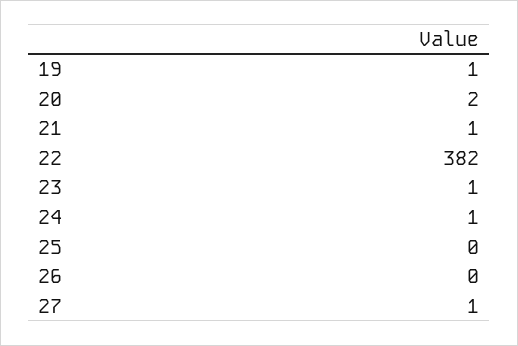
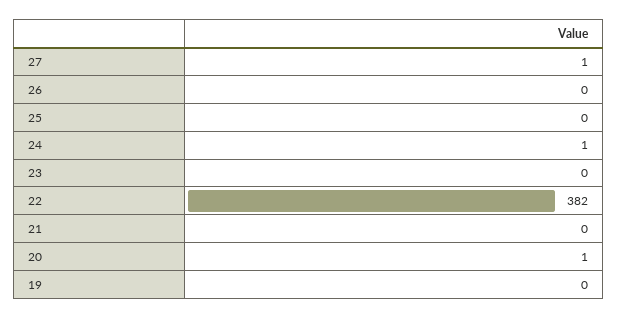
  {
-   "19": 1,
+   "19": 0,
-   "20": 2,
+   "20": 1,
-   "21": 1,
+   "21": 0,
    "22": 382,
-   "23": 1,
+   "23": 0,
    "24": 1,
    "25": 0,
    "26": 0,
    "27": 1
  }

